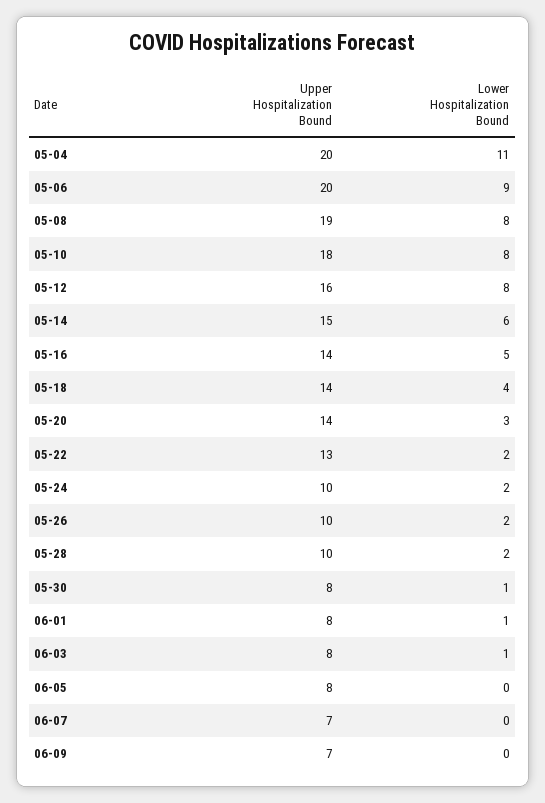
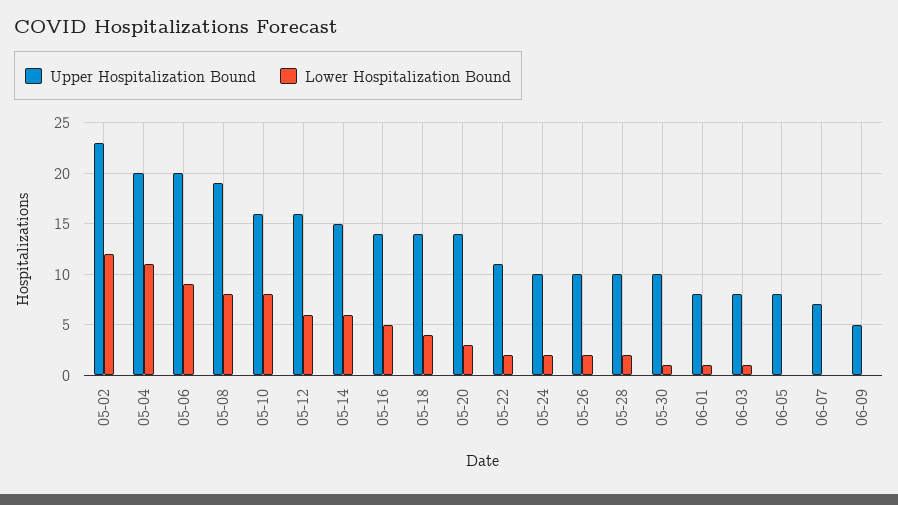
  {
    "Upper Hospitalization Bound": {
      "05-04": 20,
      "05-06": 20,
      "05-08": 19,
-     "05-10": 18,
+     "05-10": 16,
      "05-12": 16,
      "05-14": 15,
      "05-16": 14,
      "05-18": 14,
      "05-20": 14,
-     "05-22": 13,
+     "05-22": 11,
      "05-24": 10,
      "05-26": 10,
      "05-28": 10,
-     "05-30": 8,
+     "05-30": 10,
      "06-01": 8,
      "06-03": 8,
      "06-05": 8,
      "06-07": 7,
-     "06-09": 7
+     "06-09": 5,
+     "05-02": 23
    },
    "Lower Hospitalization Bound": {
      "05-04": 11,
      "05-06": 9,
      "05-08": 8,
      "05-10": 8,
-     "05-12": 8,
+     "05-12": 6,
      "05-14": 6,
      "05-16": 5,
      "05-18": 4,
      "05-20": 3,
      "05-22": 2,
      "05-24": 2,
      "05-26": 2,
      "05-28": 2,
      "05-30": 1,
      "06-01": 1,
      "06-03": 1,
      "06-05": 0,
      "06-07": 0,
-     "06-09": 0
+     "06-09": 0,
+     "05-02": 12
    }
  }

